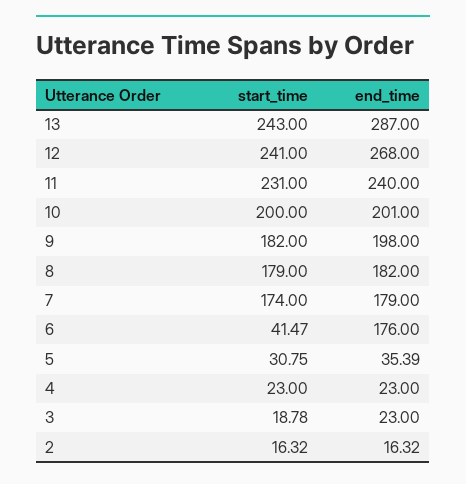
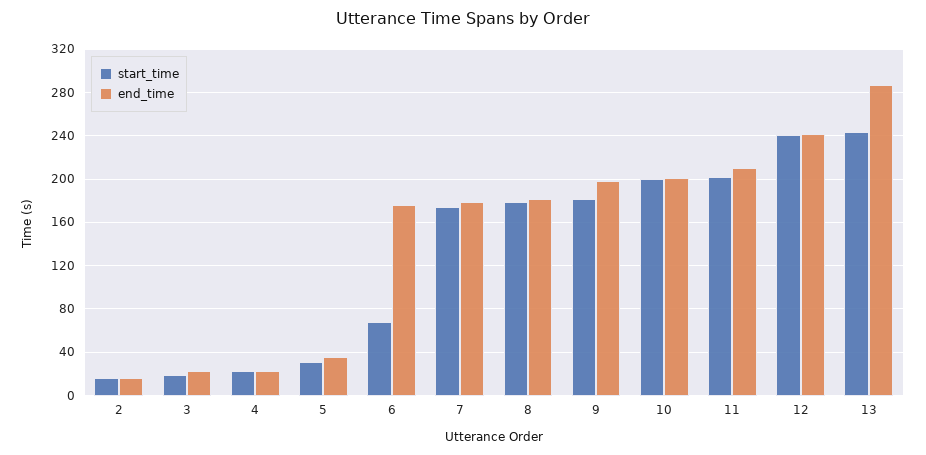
  {
    "start_time": {
      "13": 243,
      "12": 241,
-     "11": 231,
+     "11": 200,
      "10": 200,
      "9": 182,
      "8": 179,
      "7": 174,
-     "6": 41.47,
+     "6": 70,
      "5": 30.75,
      "4": 23,
      "3": 18.78,
      "2": 16.32
    },
    "end_time": {
      "13": 287,
-     "12": 268,
+     "12": 240,
-     "11": 240,
+     "11": 210,
      "10": 201,
      "9": 198,
      "8": 182,
      "7": 179,
      "6": 176,
      "5": 35.39,
      "4": 23,
      "3": 23,
      "2": 16.32
    }
  }

